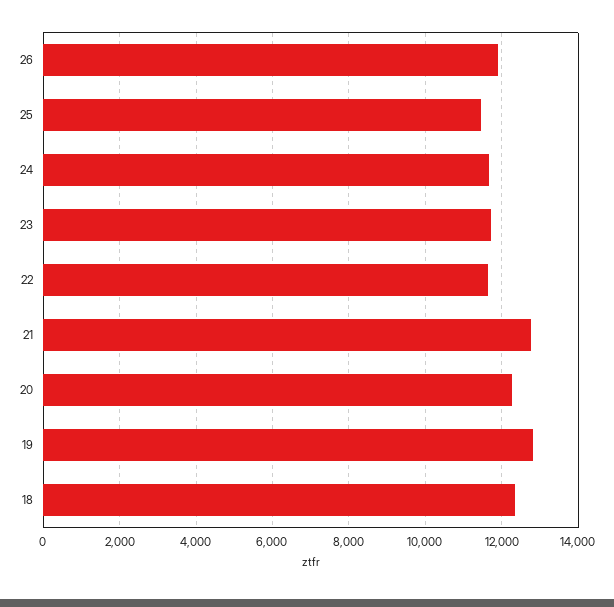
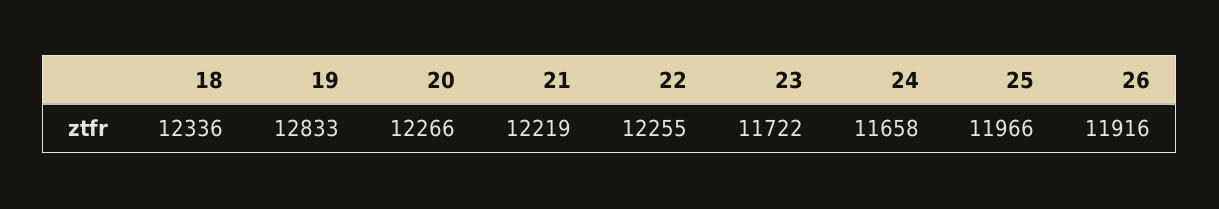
  {
    "26": 11916,
-   "25": 11400,
+   "25": 11966,
    "24": 11658,
    "23": 11722,
-   "22": 11600,
+   "22": 12255,
-   "21": 12800,
+   "21": 12219,
    "20": 12266,
    "19": 12833,
    "18": 12336
  }

